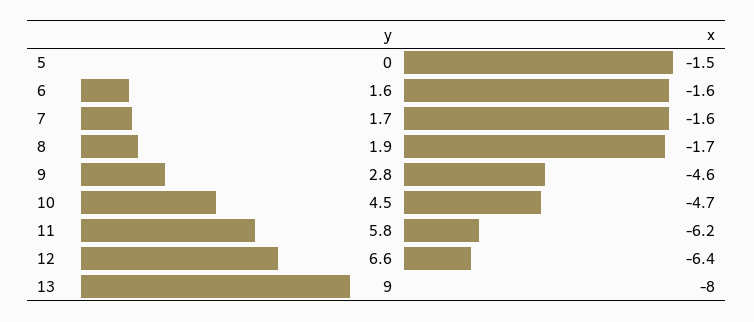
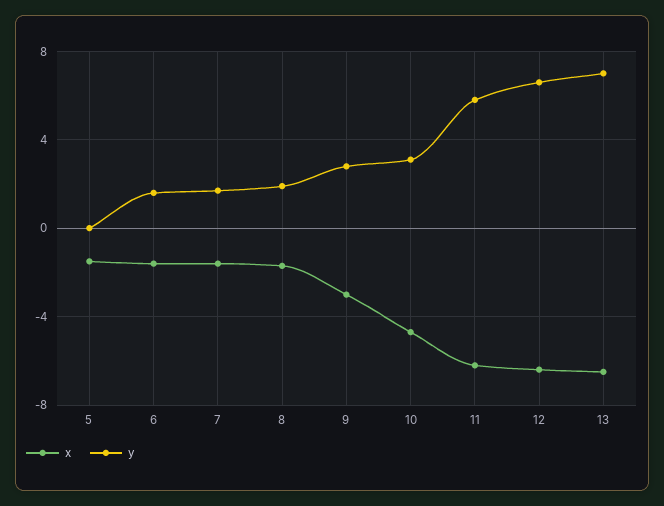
  {
    "y": {
      "5": 0,
      "6": 1.6,
      "7": 1.7,
      "8": 1.9,
      "9": 2.8,
-     "10": 4.5,
+     "10": 3,
      "11": 5.8,
      "12": 6.6,
-     "13": 9
+     "13": 7
    },
    "x": {
      "5": -1.5,
      "6": -1.6,
      "7": -1.6,
      "8": -1.7,
-     "9": -4.6,
+     "9": -3,
      "10": -4.7,
      "11": -6.2,
      "12": -6.4,
-     "13": -8
+     "13": -6.5
    }
  }

